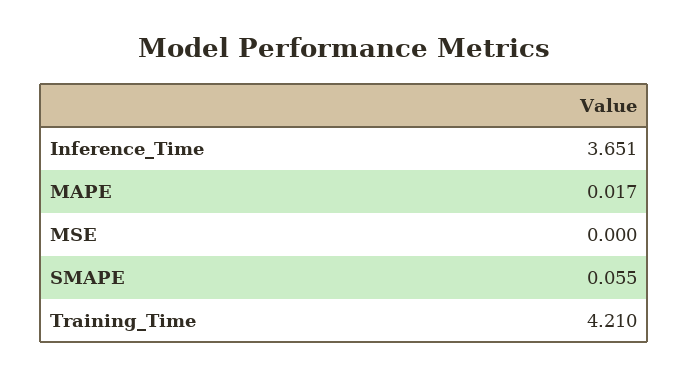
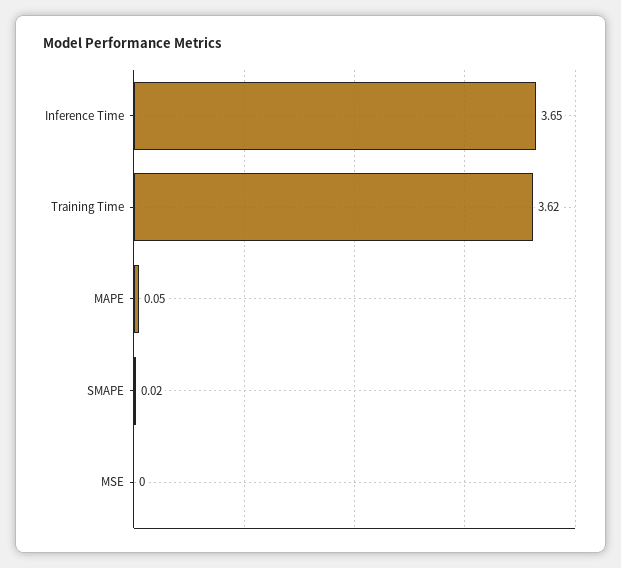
  {
    "Inference_Time": 3.651,
-   "MAPE": 0.017,
+   "MAPE": 0.05,
    "MSE": 0,
-   "SMAPE": 0.055,
+   "SMAPE": 0.02,
-   "Training_Time": 4.21
+   "Training_Time": 3.62
  }

